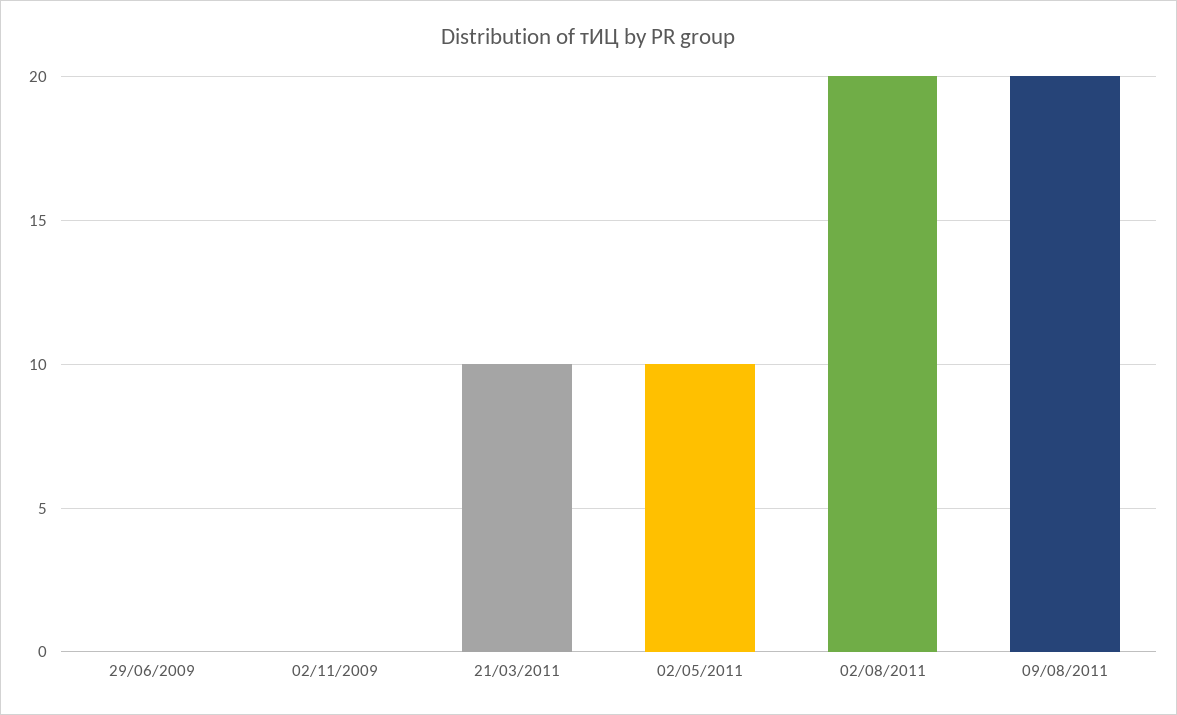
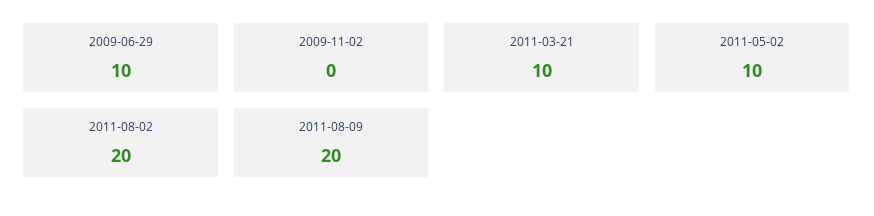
  {
-   "29/06/2009": 0,
+   "29/06/2009": 10,
    "02/11/2009": 0,
    "21/03/2011": 10,
    "02/05/2011": 10,
    "02/08/2011": 20,
    "09/08/2011": 20
  }

